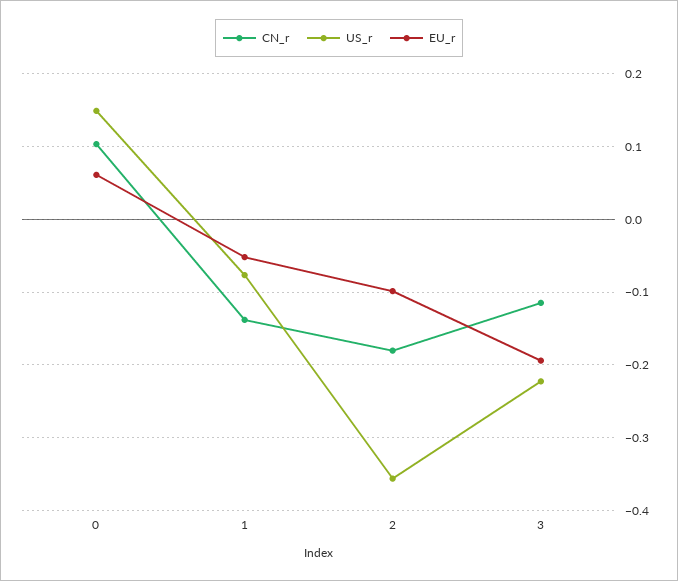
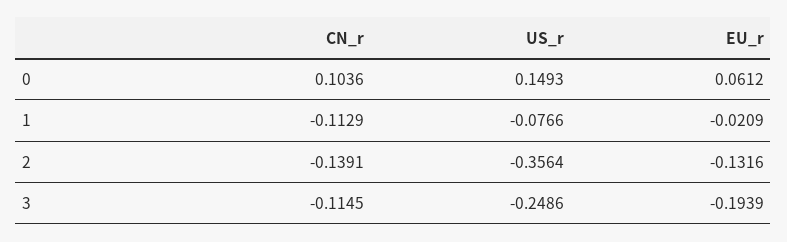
  {
    "CN_r": {
      "0": 0.1036,
-     "1": -0.14,
+     "1": -0.1129,
-     "2": -0.18,
+     "2": -0.1391,
      "3": -0.1145
    },
    "US_r": {
      "0": 0.1493,
      "1": -0.0766,
      "2": -0.3564,
-     "3": -0.22
+     "3": -0.2486
    },
    "EU_r": {
      "0": 0.0612,
-     "1": -0.05,
+     "1": -0.0209,
-     "2": -0.1,
+     "2": -0.1316,
      "3": -0.1939
    }
  }

